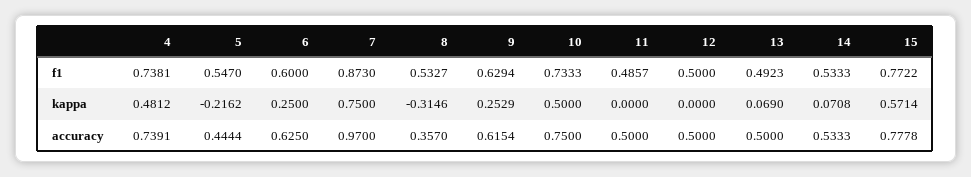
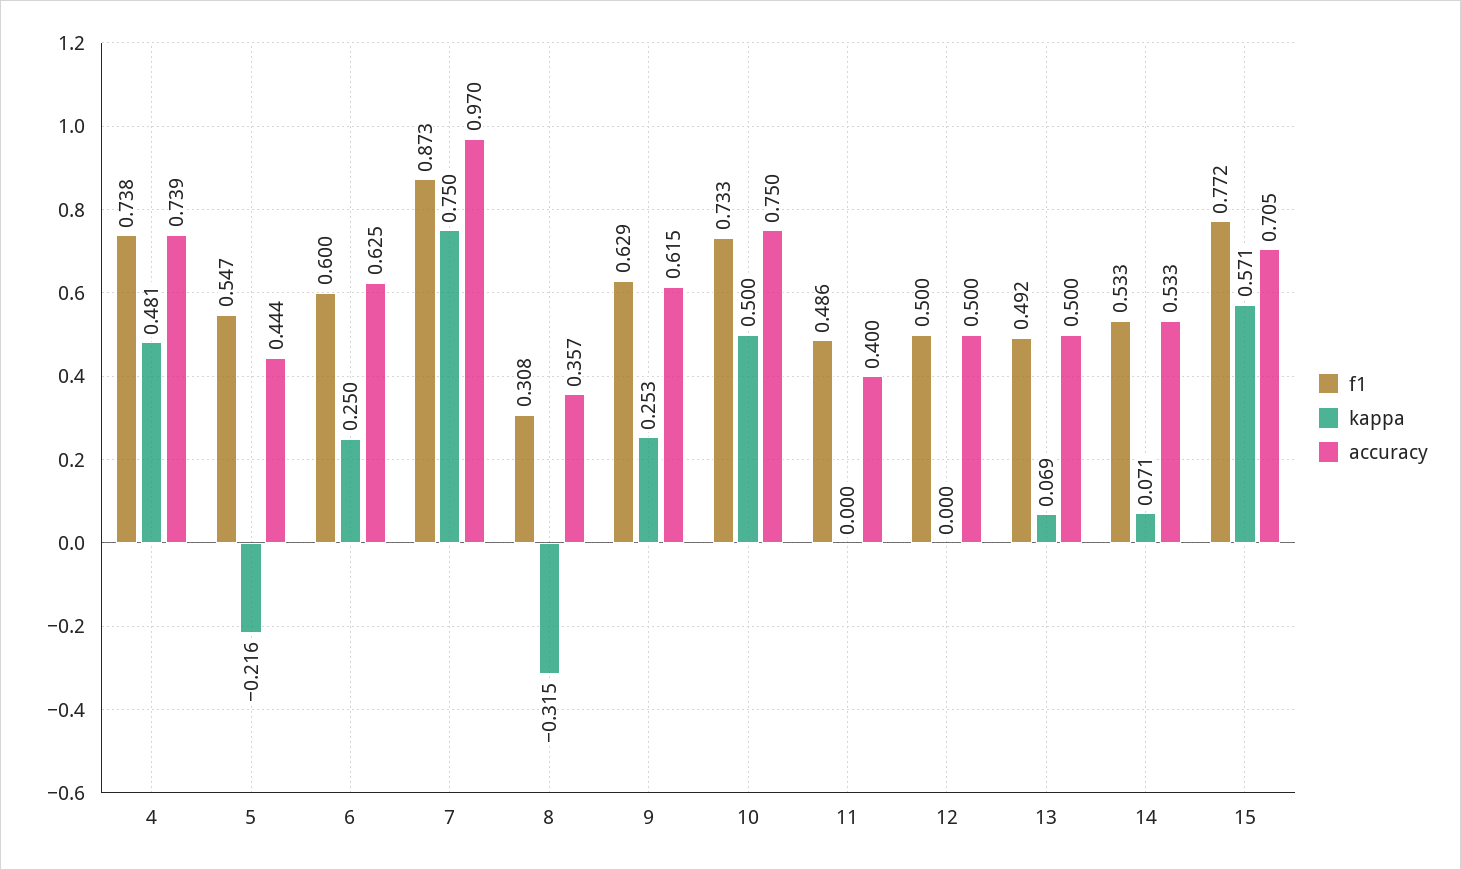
  {
    "f1": {
      "4": 0.7381,
      "5": 0.547,
      "6": 0.6,
      "7": 0.873,
-     "8": 0.5327,
+     "8": 0.308,
      "9": 0.6294,
      "10": 0.7333,
      "11": 0.4857,
      "12": 0.5,
      "13": 0.4923,
      "14": 0.5333,
      "15": 0.7722
    },
    "kappa": {
      "4": 0.4812,
      "5": -0.2162,
      "6": 0.25,
      "7": 0.75,
      "8": -0.3146,
      "9": 0.2529,
      "10": 0.5,
      "11": 0,
      "12": 0,
      "13": 0.069,
      "14": 0.0708,
      "15": 0.5714
    },
    "accuracy": {
      "4": 0.7391,
      "5": 0.4444,
      "6": 0.625,
      "7": 0.97,
      "8": 0.357,
      "9": 0.6154,
      "10": 0.75,
-     "11": 0.5,
+     "11": 0.4,
      "12": 0.5,
      "13": 0.5,
      "14": 0.5333,
-     "15": 0.7778
+     "15": 0.705
    }
  }

